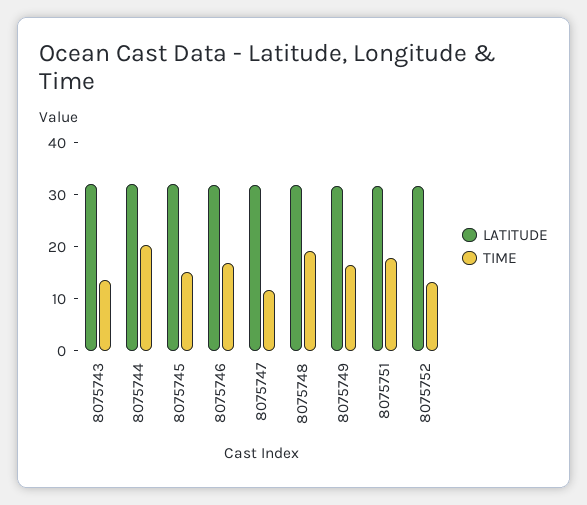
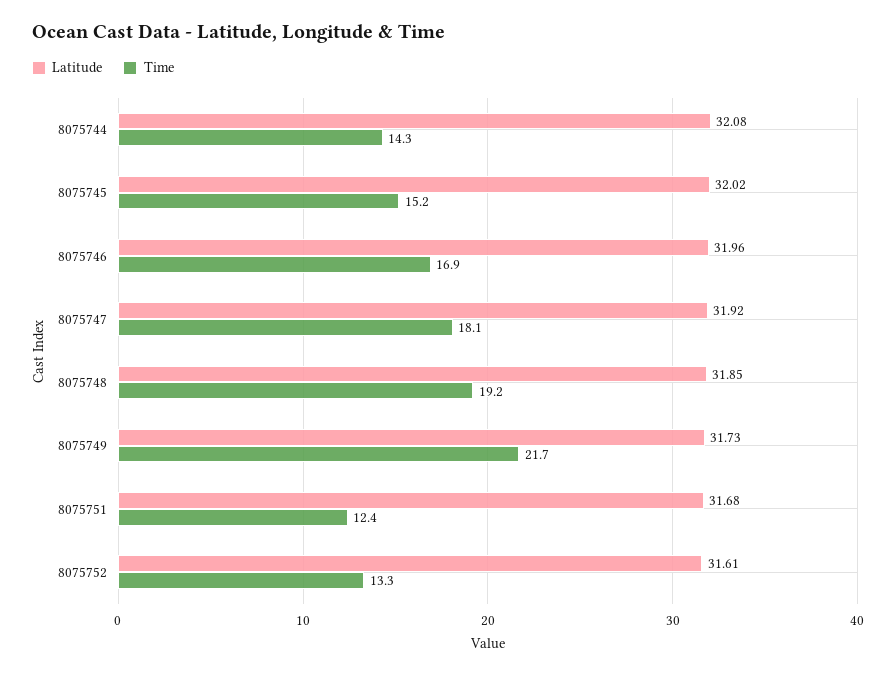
  {
    "LATITUDE": {
-     "8075743": 32,
      "8075744": 32.08,
      "8075745": 32.02,
      "8075746": 31.96,
      "8075747": 31.92,
      "8075748": 31.85,
      "8075749": 31.73,
      "8075751": 31.68,
      "8075752": 31.61
    },
    "TIME": {
-     "8075743": 14,
-     "8075744": 20,
+     "8075744": 14.3,
      "8075745": 15.2,
      "8075746": 16.9,
-     "8075747": 12,
+     "8075747": 18.1,
      "8075748": 19.2,
-     "8075749": 16,
+     "8075749": 21.7,
-     "8075751": 18,
+     "8075751": 12.4,
      "8075752": 13.3
    }
  }

